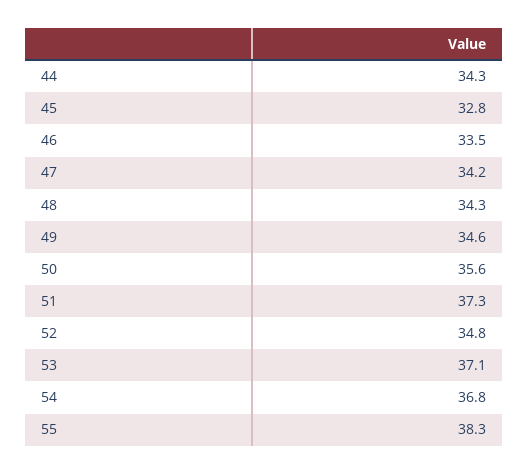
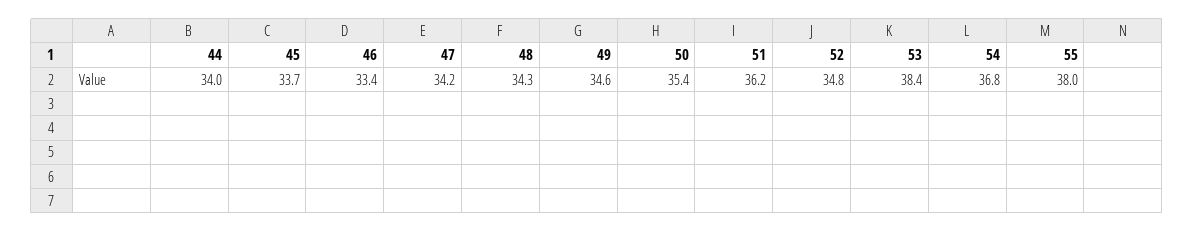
  {
-   "44": 34.3,
+   "44": 34,
-   "45": 32.8,
+   "45": 33.7,
-   "46": 33.5,
+   "46": 33.4,
    "47": 34.2,
    "48": 34.3,
    "49": 34.6,
-   "50": 35.6,
+   "50": 35.4,
-   "51": 37.3,
+   "51": 36.2,
    "52": 34.8,
-   "53": 37.1,
+   "53": 38.4,
    "54": 36.8,
-   "55": 38.3
+   "55": 38
  }

